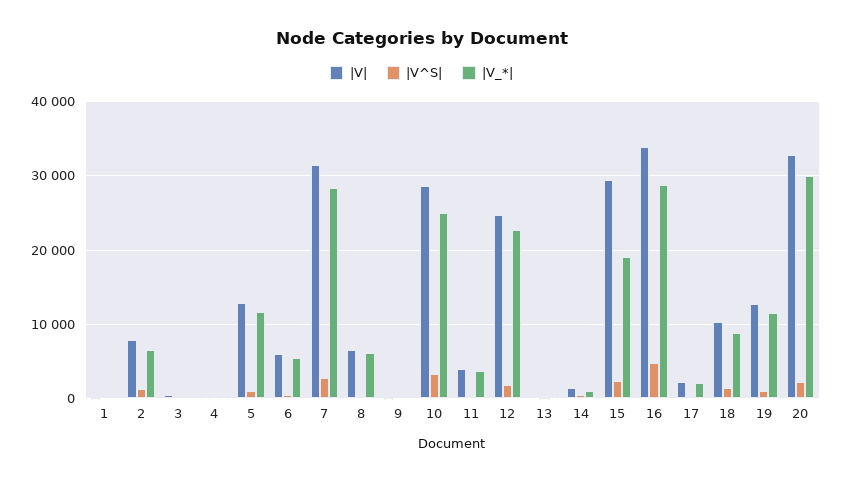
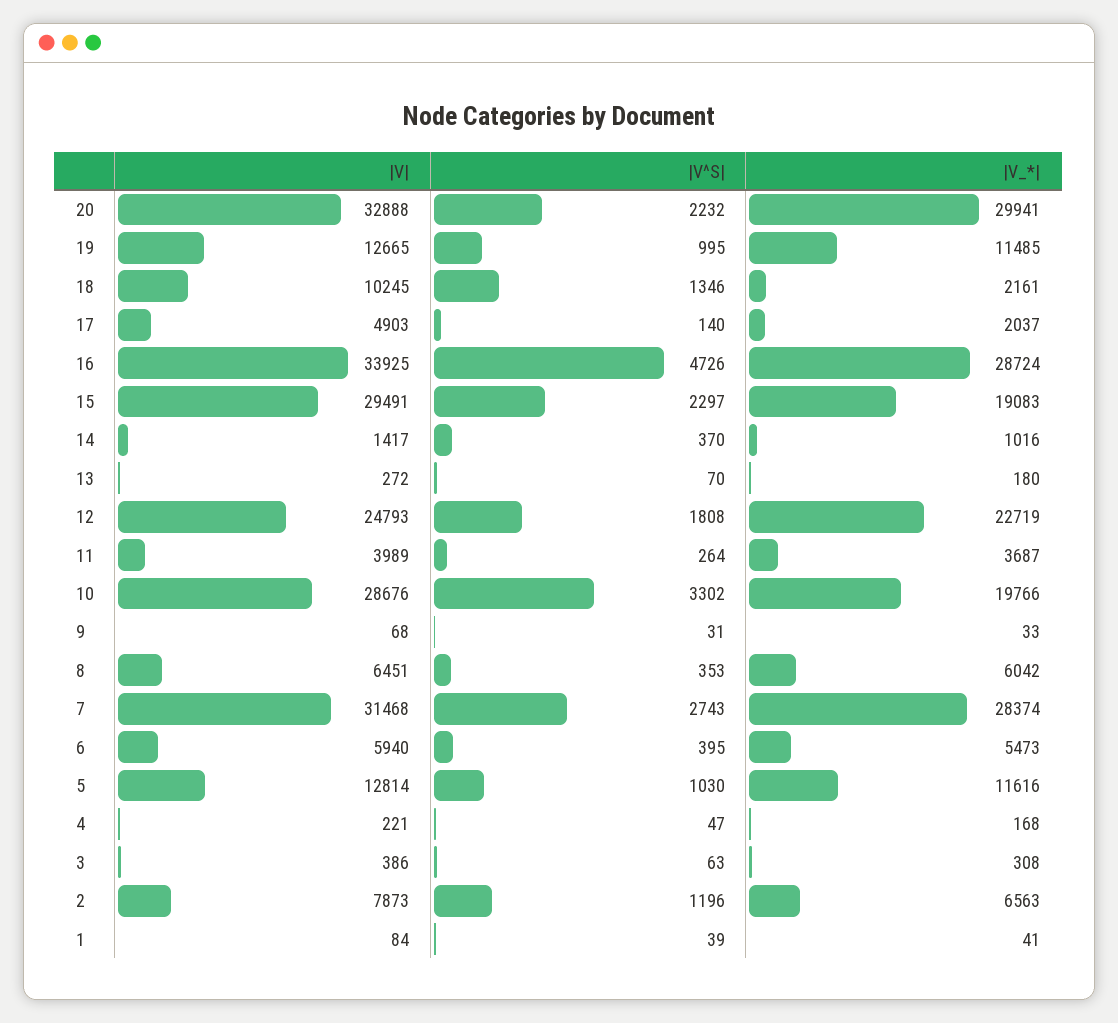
  {
    "|V|": {
      "1": 84,
      "2": 7873,
      "3": 386,
      "4": 221,
      "5": 12814,
      "6": 5940,
      "7": 31468,
      "8": 6451,
      "9": 68,
      "10": 28676,
      "11": 3989,
      "12": 24793,
      "13": 272,
      "14": 1417,
      "15": 29491,
      "16": 33925,
-     "17": 2000,
+     "17": 4903,
      "18": 10245,
      "19": 12665,
      "20": 32888
    },
    "|V^S|": {
      "1": 39,
      "2": 1196,
      "3": 63,
      "4": 47,
      "5": 1030,
      "6": 395,
      "7": 2743,
      "8": 353,
      "9": 31,
      "10": 3302,
      "11": 264,
      "12": 1808,
      "13": 70,
      "14": 370,
      "15": 2297,
      "16": 4726,
      "17": 140,
      "18": 1346,
      "19": 995,
      "20": 2232
    },
    "|V_*|": {
      "1": 41,
      "2": 6563,
      "3": 308,
      "4": 168,
      "5": 11616,
      "6": 5473,
      "7": 28374,
      "8": 6042,
      "9": 33,
-     "10": 25000,
+     "10": 19766,
      "11": 3687,
      "12": 22719,
      "13": 180,
      "14": 1016,
      "15": 19083,
      "16": 28724,
      "17": 2037,
-     "18": 9000,
+     "18": 2161,
      "19": 11485,
      "20": 29941
    }
  }

